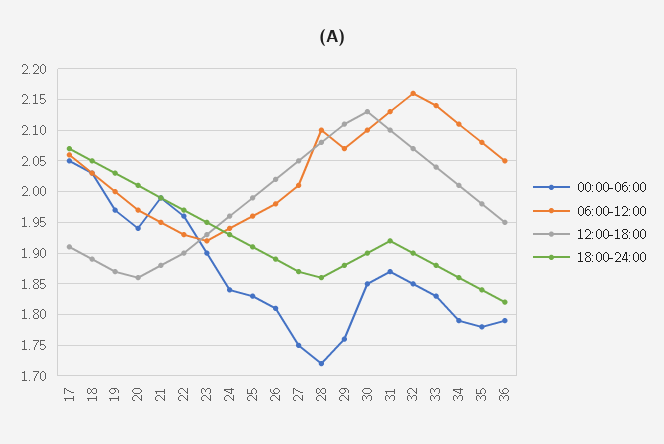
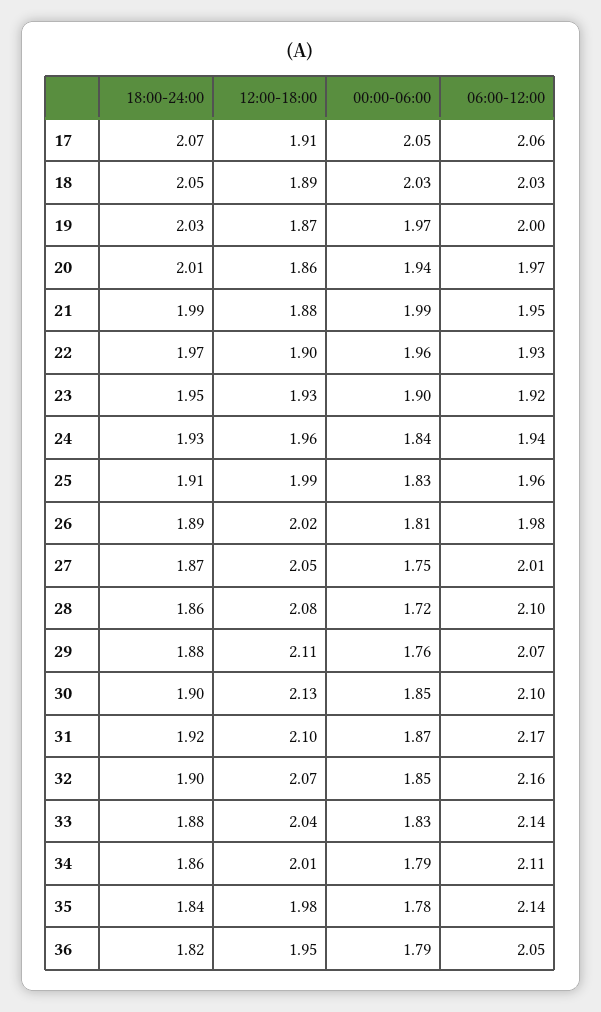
  {
    "00:00-06:00": {
      "17": 2.05,
      "18": 2.03,
      "19": 1.97,
      "20": 1.94,
      "21": 1.99,
      "22": 1.96,
      "23": 1.9,
      "24": 1.84,
      "25": 1.83,
      "26": 1.81,
      "27": 1.75,
      "28": 1.72,
      "29": 1.76,
      "30": 1.85,
      "31": 1.87,
      "32": 1.85,
      "33": 1.83,
      "34": 1.79,
      "35": 1.78,
      "36": 1.79
    },
    "06:00-12:00": {
      "17": 2.06,
      "18": 2.03,
      "19": 2,
      "20": 1.97,
      "21": 1.95,
      "22": 1.93,
      "23": 1.92,
      "24": 1.94,
      "25": 1.96,
      "26": 1.98,
      "27": 2.01,
      "28": 2.1,
      "29": 2.07,
      "30": 2.1,
-     "31": 2.13,
+     "31": 2.17,
      "32": 2.16,
      "33": 2.14,
      "34": 2.11,
-     "35": 2.08,
+     "35": 2.14,
      "36": 2.05
    },
    "12:00-18:00": {
      "17": 1.91,
      "18": 1.89,
      "19": 1.87,
      "20": 1.86,
      "21": 1.88,
      "22": 1.9,
      "23": 1.93,
      "24": 1.96,
      "25": 1.99,
      "26": 2.02,
      "27": 2.05,
      "28": 2.08,
      "29": 2.11,
      "30": 2.13,
      "31": 2.1,
      "32": 2.07,
      "33": 2.04,
      "34": 2.01,
      "35": 1.98,
      "36": 1.95
    },
    "18:00-24:00": {
      "17": 2.07,
      "18": 2.05,
      "19": 2.03,
      "20": 2.01,
      "21": 1.99,
      "22": 1.97,
      "23": 1.95,
      "24": 1.93,
      "25": 1.91,
      "26": 1.89,
      "27": 1.87,
      "28": 1.86,
      "29": 1.88,
      "30": 1.9,
      "31": 1.92,
      "32": 1.9,
      "33": 1.88,
      "34": 1.86,
      "35": 1.84,
      "36": 1.82
    }
  }

